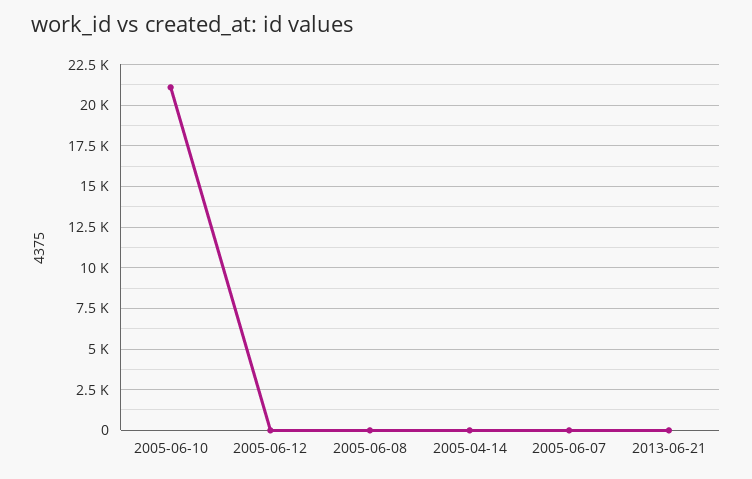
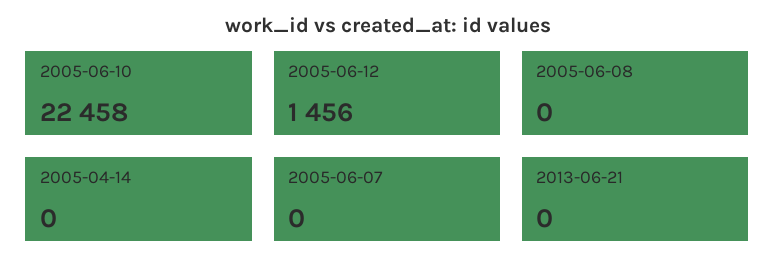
  {
-   "2005-06-10": 21000,
+   "2005-06-10": 22458,
-   "2005-06-12": 0,
+   "2005-06-12": 1456,
    "2005-06-08": 0,
    "2005-04-14": 0,
    "2005-06-07": 0,
    "2013-06-21": 0
  }

